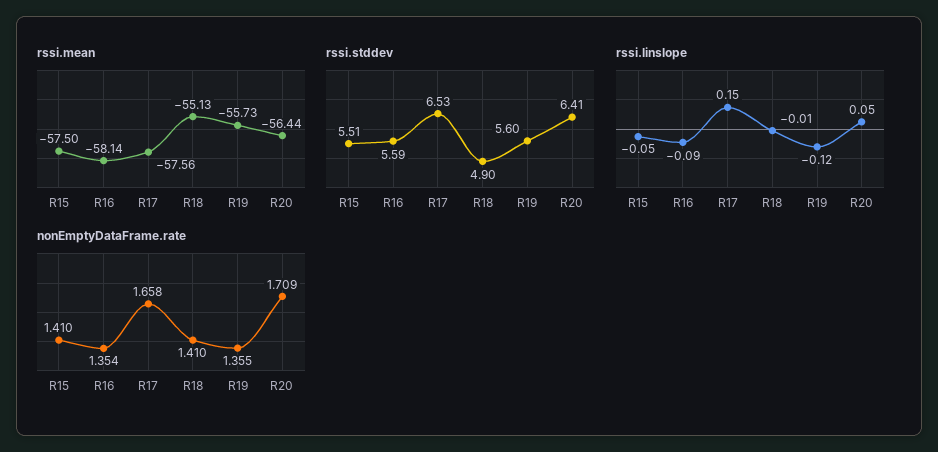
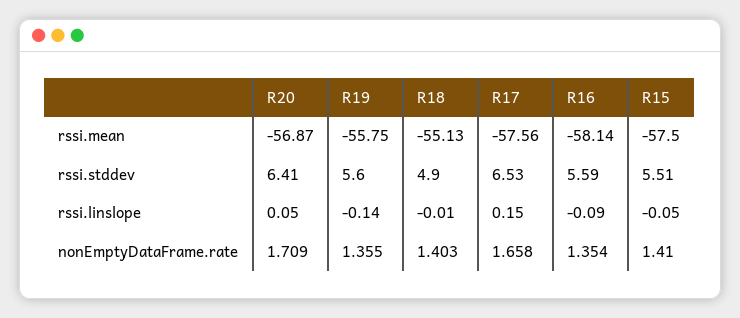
  {
    "rssi.mean": {
      "R15": -57.5,
      "R16": -58.14,
      "R17": -57.56,
      "R18": -55.13,
-     "R19": -55.73,
+     "R19": -55.75,
-     "R20": -56.44
+     "R20": -56.87
    },
    "rssi.stddev": {
      "R15": 5.51,
      "R16": 5.59,
      "R17": 6.53,
      "R18": 4.9,
      "R19": 5.6,
      "R20": 6.41
    },
    "rssi.linslope": {
      "R15": -0.05,
      "R16": -0.09,
      "R17": 0.15,
      "R18": -0.01,
-     "R19": -0.12,
+     "R19": -0.14,
      "R20": 0.05
    },
    "nonEmptyDataFrame.rate": {
      "R15": 1.41,
      "R16": 1.354,
      "R17": 1.658,
-     "R18": 1.41,
+     "R18": 1.403,
      "R19": 1.355,
      "R20": 1.709
    }
  }

